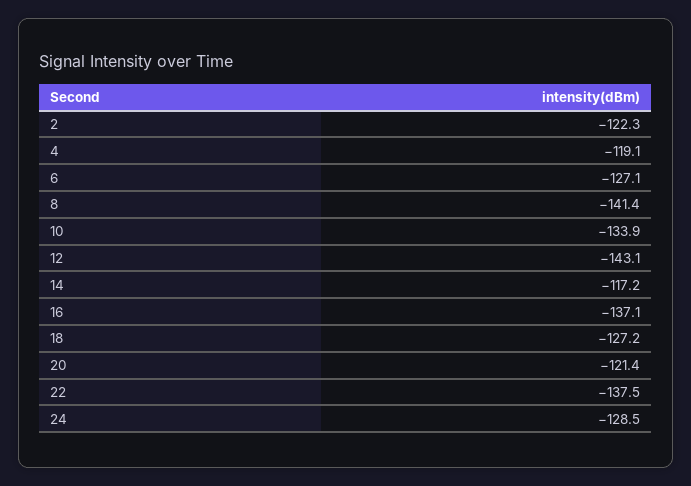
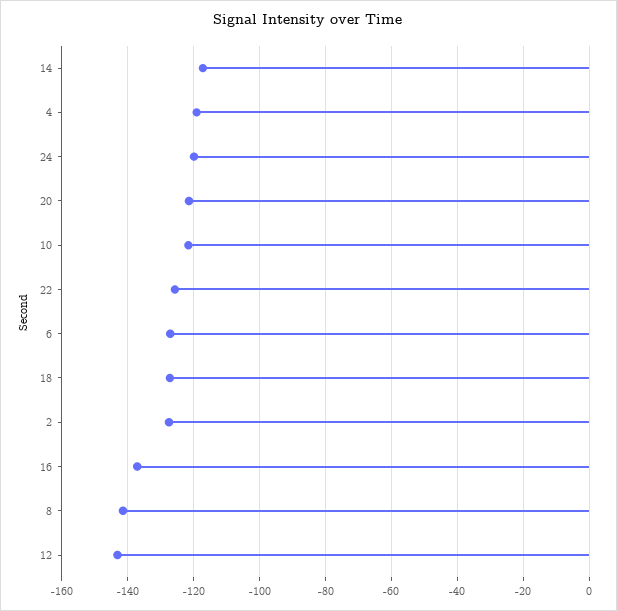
  {
-   "2": -122.3,
+   "2": -128,
    "4": -119.1,
    "6": -127.1,
    "8": -141.4,
-   "10": -133.9,
+   "10": -122,
    "12": -143.1,
    "14": -117.2,
    "16": -137.1,
    "18": -127.2,
    "20": -121.4,
-   "22": -137.5,
+   "22": -126,
-   "24": -128.5
+   "24": -120
  }

